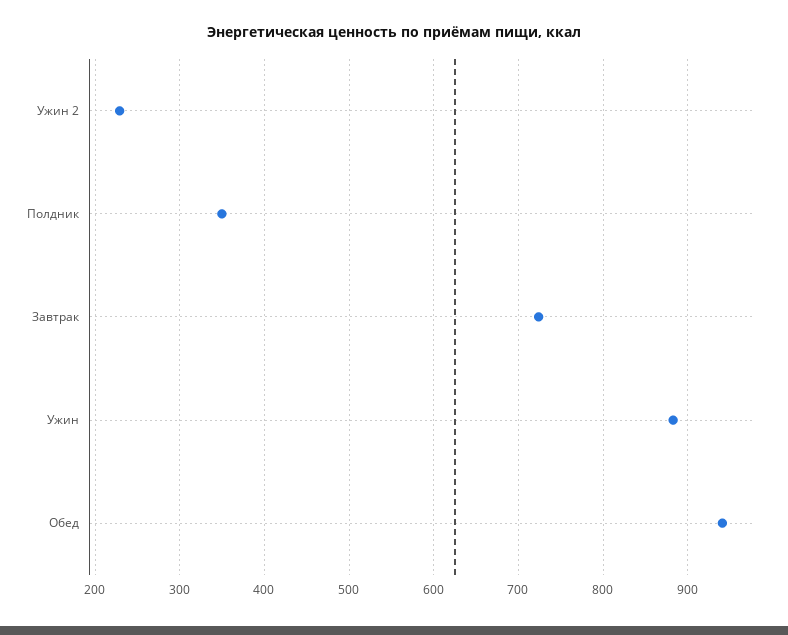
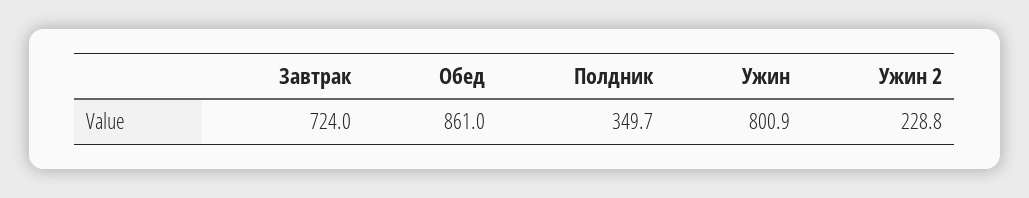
  {
    "Ужин 2": 228.8,
    "Полдник": 349.7,
    "Завтрак": 724,
-   "Ужин": 880,
+   "Ужин": 800.9,
-   "Обед": 940
+   "Обед": 861
  }

